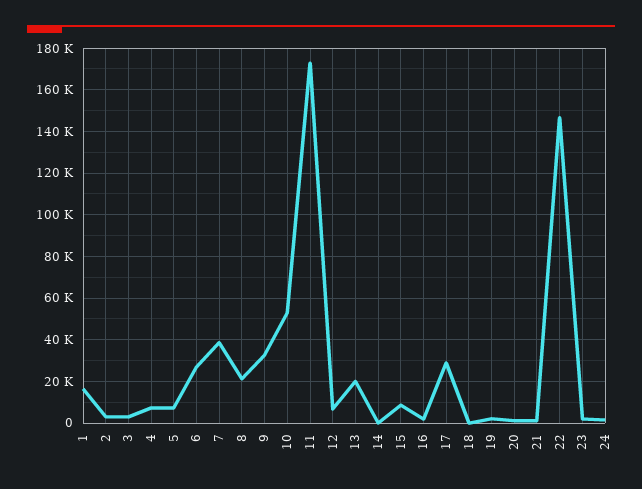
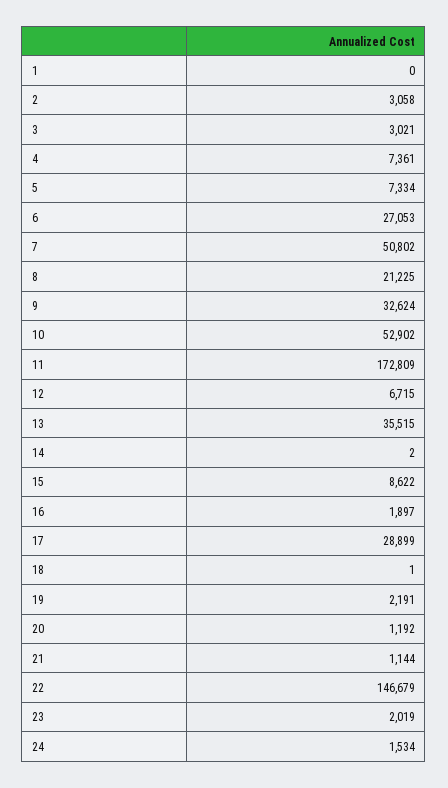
  {
-   "1": 15000,
+   "1": 0,
    "2": 3058,
    "3": 3021,
    "4": 7361,
    "5": 7334,
    "6": 27053,
-   "7": 40000,
+   "7": 50802,
    "8": 21225,
    "9": 32624,
    "10": 52902,
    "11": 172809,
    "12": 6715,
-   "13": 20000,
+   "13": 35515,
    "14": 2,
    "15": 8622,
    "16": 1897,
    "17": 28899,
    "18": 1,
    "19": 2191,
    "20": 1192,
    "21": 1144,
    "22": 146679,
    "23": 2019,
    "24": 1534
  }

